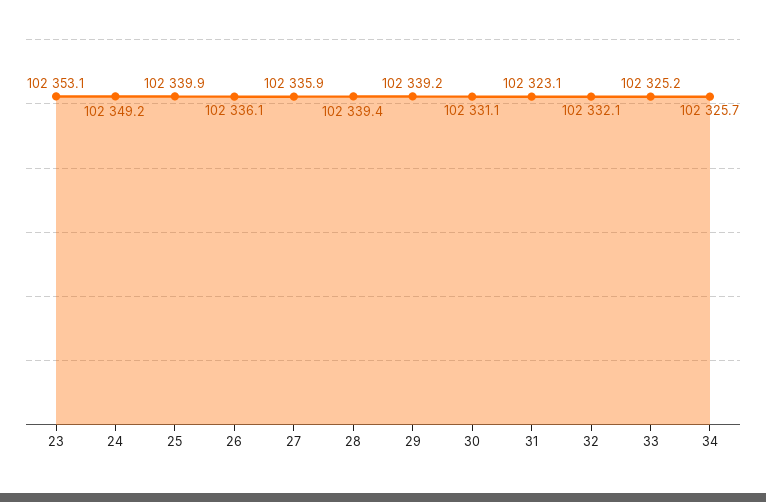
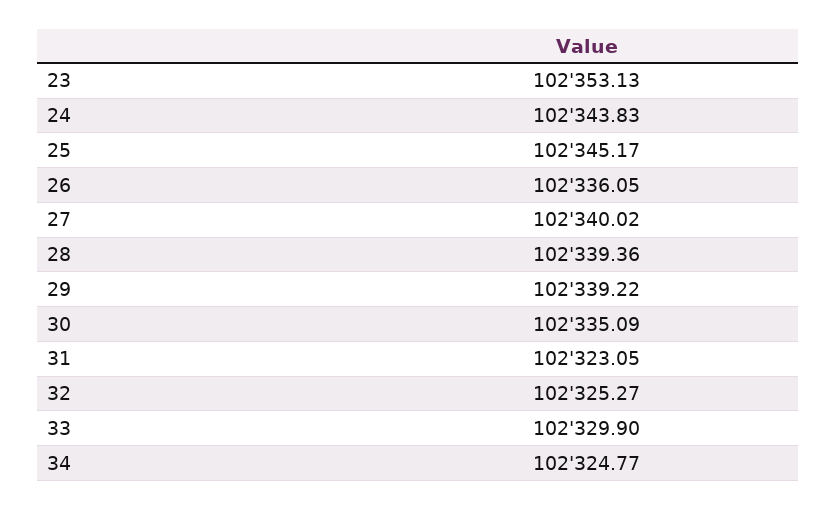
  {
    "23": 102353.13,
-   "24": 102349.2,
+   "24": 102343.83,
-   "25": 102339.9,
+   "25": 102345.17,
    "26": 102336.05,
-   "27": 102335.9,
+   "27": 102340.02,
    "28": 102339.36,
    "29": 102339.22,
-   "30": 102331.1,
+   "30": 102335.09,
    "31": 102323.05,
-   "32": 102332.1,
+   "32": 102325.27,
-   "33": 102325.2,
+   "33": 102329.9,
-   "34": 102325.7
+   "34": 102324.77
  }

